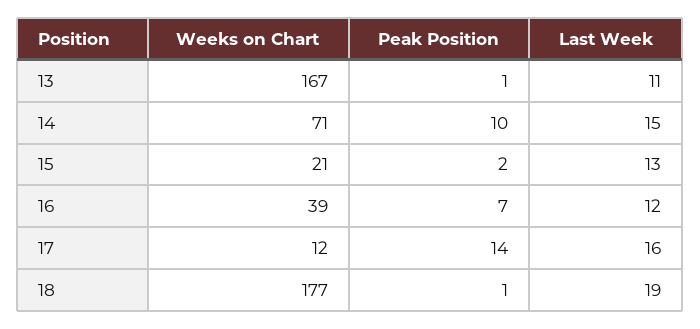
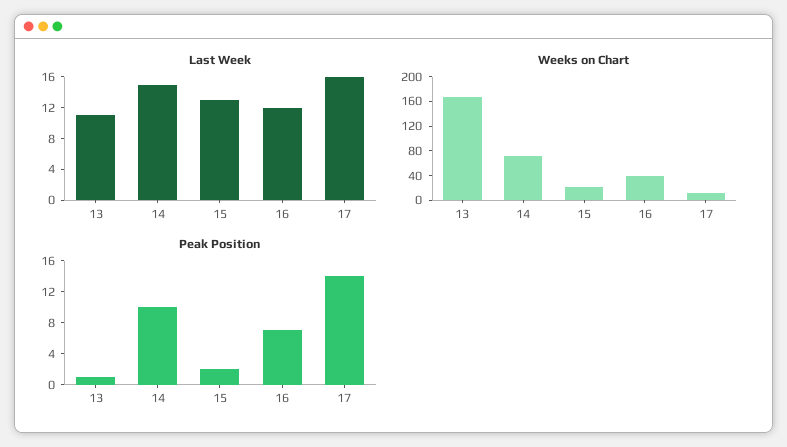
  {
    "Weeks on Chart": {
      "13": 167,
      "14": 71,
      "15": 21,
      "16": 39,
-     "17": 12,
+     "17": 12
-     "18": 177
    },
    "Peak Position": {
      "13": 1,
      "14": 10,
      "15": 2,
      "16": 7,
-     "17": 14,
+     "17": 14
-     "18": 1
    },
    "Last Week": {
      "13": 11,
      "14": 15,
      "15": 13,
      "16": 12,
-     "17": 16,
+     "17": 16
-     "18": 19
    }
  }

